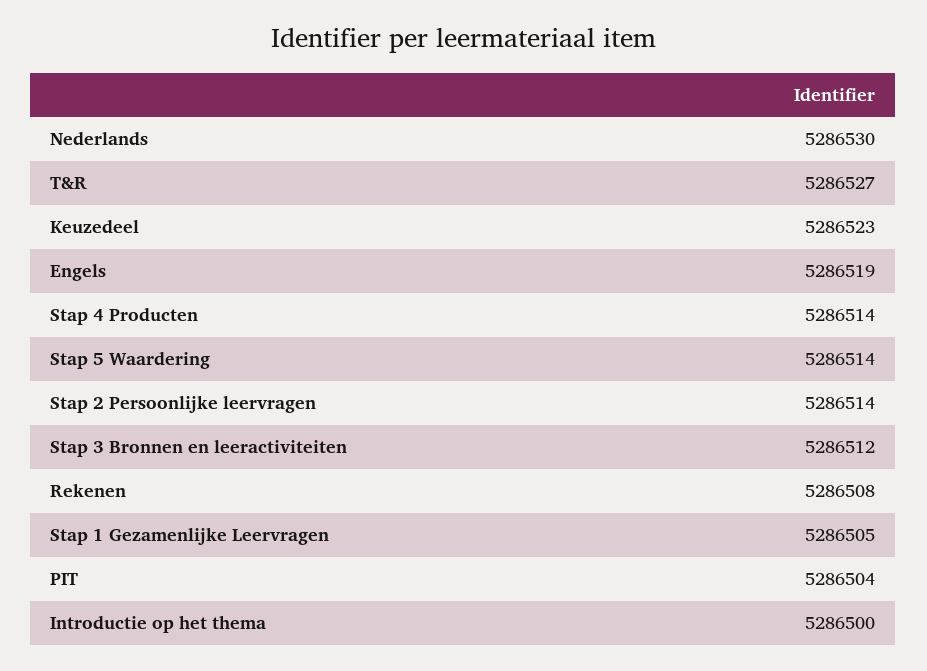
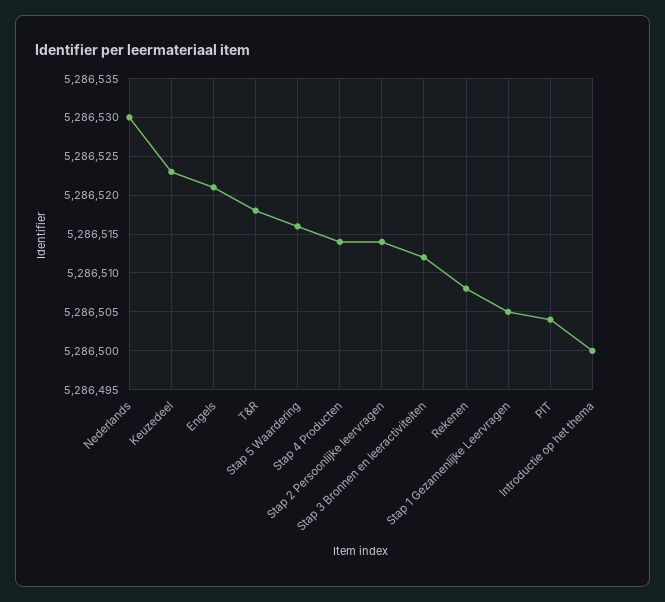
  {
    "Nederlands": 5286530,
-   "T&R": 5286527,
+   "T&R": 5286518,
    "Keuzedeel": 5286523,
-   "Engels": 5286519,
+   "Engels": 5286521,
    "Stap 4 Producten": 5286514,
-   "Stap 5 Waardering": 5286514,
+   "Stap 5 Waardering": 5286516,
    "Stap 2 Persoonlijke leervragen": 5286514,
    "Stap 3 Bronnen en leeractiviteiten": 5286512,
    "Rekenen": 5286508,
    "Stap 1 Gezamenlijke Leervragen": 5286505,
    "PIT": 5286504,
    "Introductie op het thema": 5286500
  }

